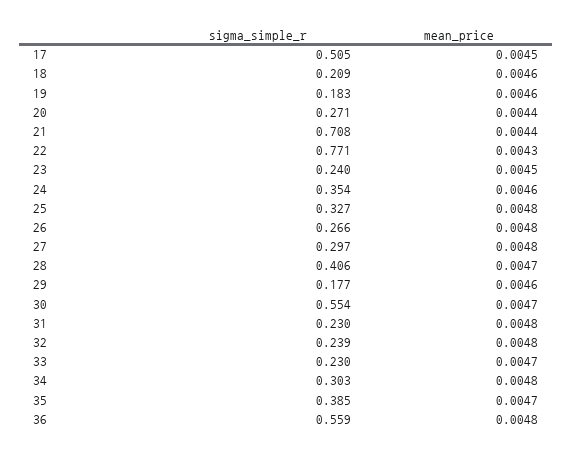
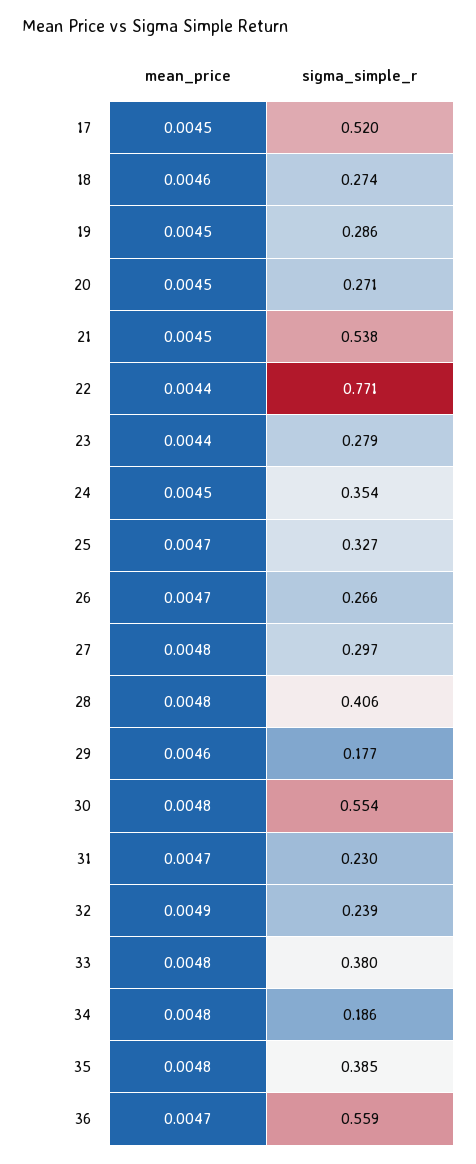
  {
    "sigma_simple_r": {
-     "17": 0.505,
+     "17": 0.52,
-     "18": 0.209,
+     "18": 0.274,
-     "19": 0.183,
+     "19": 0.286,
      "20": 0.271,
-     "21": 0.708,
+     "21": 0.538,
      "22": 0.771,
-     "23": 0.24,
+     "23": 0.279,
      "24": 0.354,
      "25": 0.327,
      "26": 0.266,
      "27": 0.297,
      "28": 0.406,
      "29": 0.177,
      "30": 0.554,
      "31": 0.23,
      "32": 0.239,
-     "33": 0.23,
+     "33": 0.38,
-     "34": 0.303,
+     "34": 0.186,
      "35": 0.385,
      "36": 0.559
    },
    "mean_price": {
      "17": 0.0045,
      "18": 0.0046,
-     "19": 0.0046,
+     "19": 0.0045,
-     "20": 0.0044,
+     "20": 0.0045,
-     "21": 0.0044,
+     "21": 0.0045,
-     "22": 0.0043,
+     "22": 0.0044,
-     "23": 0.0045,
+     "23": 0.0044,
-     "24": 0.0046,
+     "24": 0.0045,
-     "25": 0.0048,
+     "25": 0.0047,
-     "26": 0.0048,
+     "26": 0.0047,
      "27": 0.0048,
-     "28": 0.0047,
+     "28": 0.0048,
      "29": 0.0046,
-     "30": 0.0047,
+     "30": 0.0048,
-     "31": 0.0048,
+     "31": 0.0047,
-     "32": 0.0048,
+     "32": 0.0049,
-     "33": 0.0047,
+     "33": 0.0048,
      "34": 0.0048,
-     "35": 0.0047,
+     "35": 0.0048,
-     "36": 0.0048
+     "36": 0.0047
    }
  }

